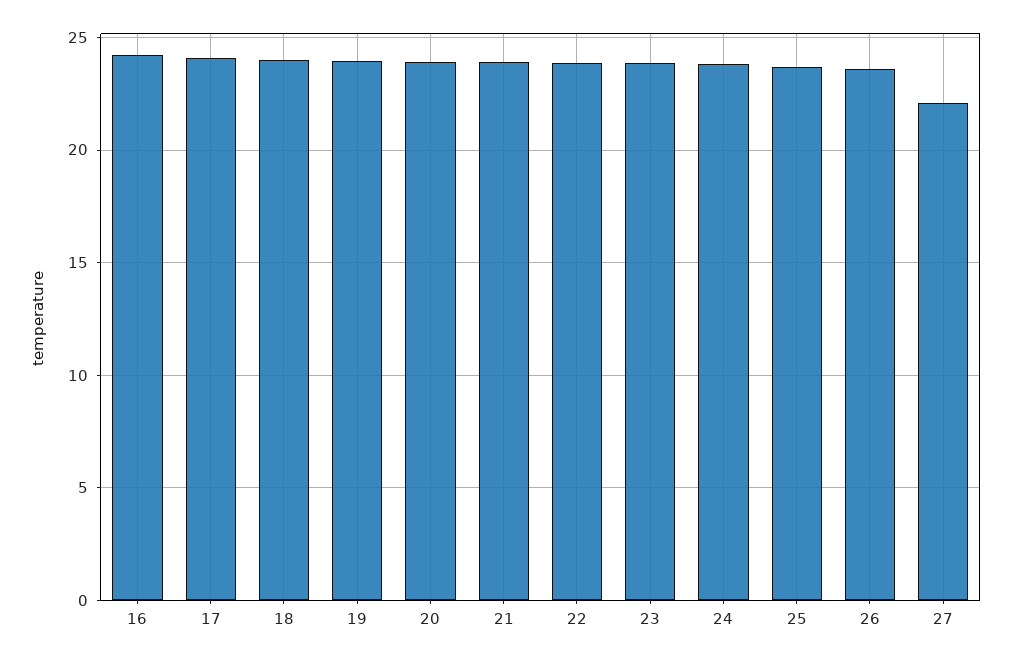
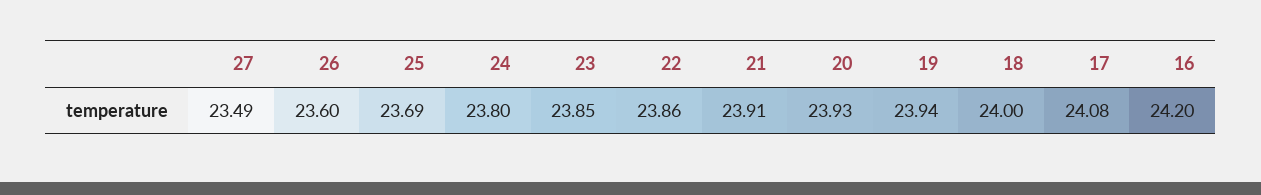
  {
    "16": 24.2,
    "17": 24.08,
    "18": 24,
    "19": 23.94,
    "20": 23.93,
    "21": 23.91,
    "22": 23.86,
    "23": 23.85,
    "24": 23.8,
    "25": 23.69,
    "26": 23.6,
-   "27": 22
+   "27": 23.49
  }

